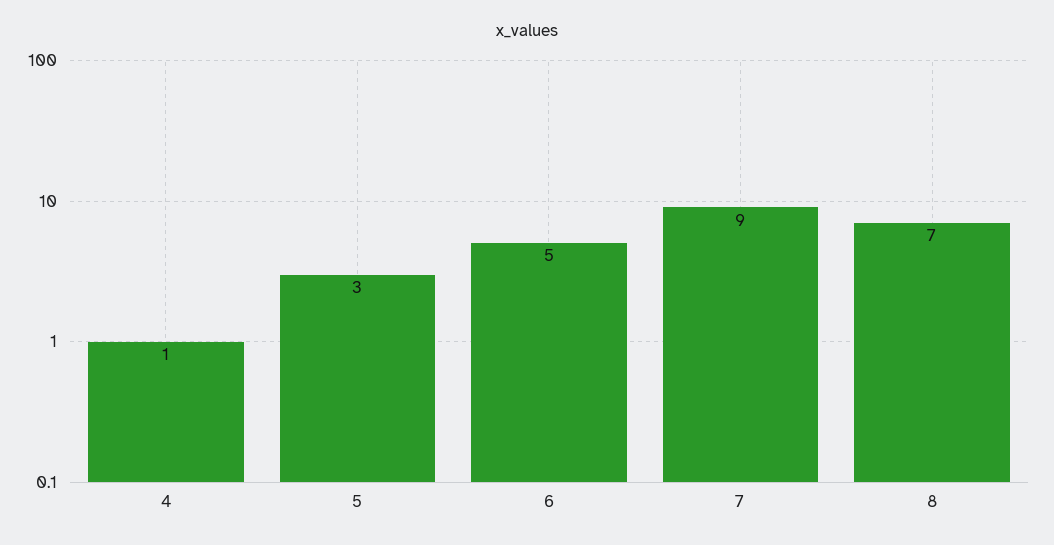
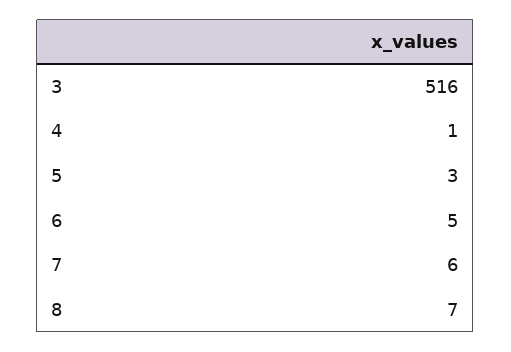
  {
    "4": 1,
    "5": 3,
    "6": 5,
-   "7": 9,
+   "7": 6,
-   "8": 7
+   "8": 7,
+   "3": 516
  }

